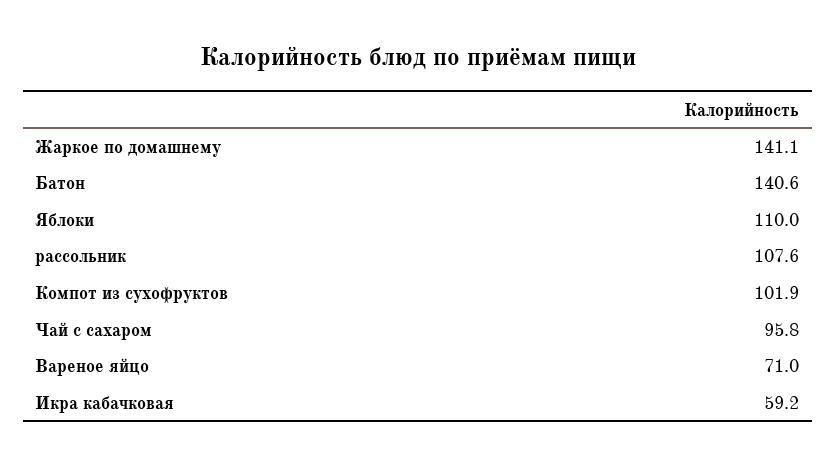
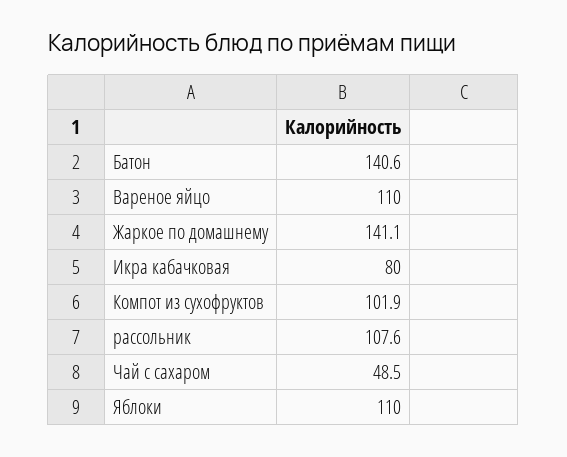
  {
    "Жаркое по домашнему": 141.1,
    "Батон": 140.6,
    "Яблоки": 110,
    "рассольник": 107.6,
    "Компот из сухофруктов": 101.9,
-   "Чай с сахаром": 95.8,
+   "Чай с сахаром": 48.5,
-   "Вареное яйцо": 71,
+   "Вареное яйцо": 110,
-   "Икра кабачковая": 59.2
+   "Икра кабачковая": 80
  }

